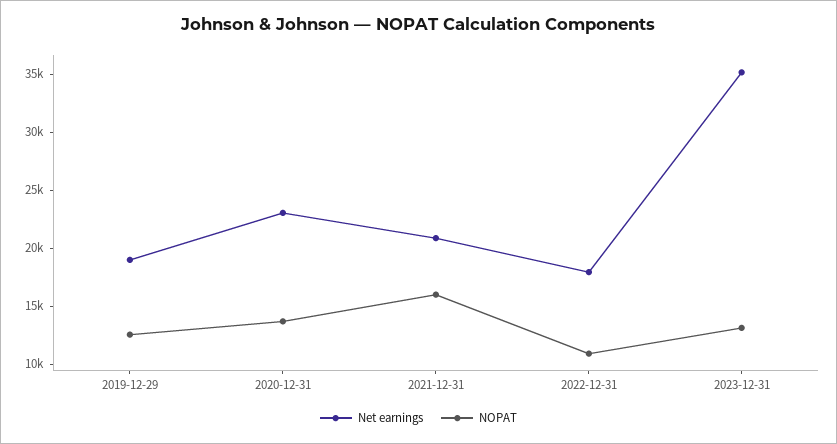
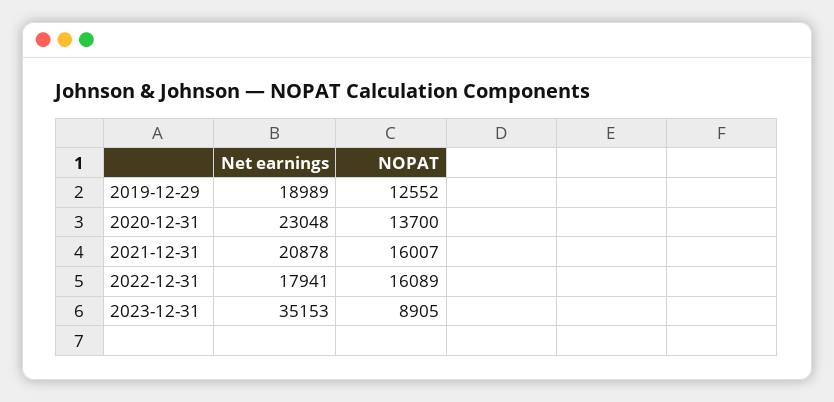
  {
    "Net earnings": {
      "2019-12-29": 18989,
      "2020-12-31": 23048,
      "2021-12-31": 20878,
      "2022-12-31": 17941,
      "2023-12-31": 35153
    },
    "NOPAT": {
      "2019-12-29": 12552,
      "2020-12-31": 13700,
      "2021-12-31": 16007,
-     "2022-12-31": 11000,
+     "2022-12-31": 16089,
-     "2023-12-31": 13000
+     "2023-12-31": 8905
    }
  }

